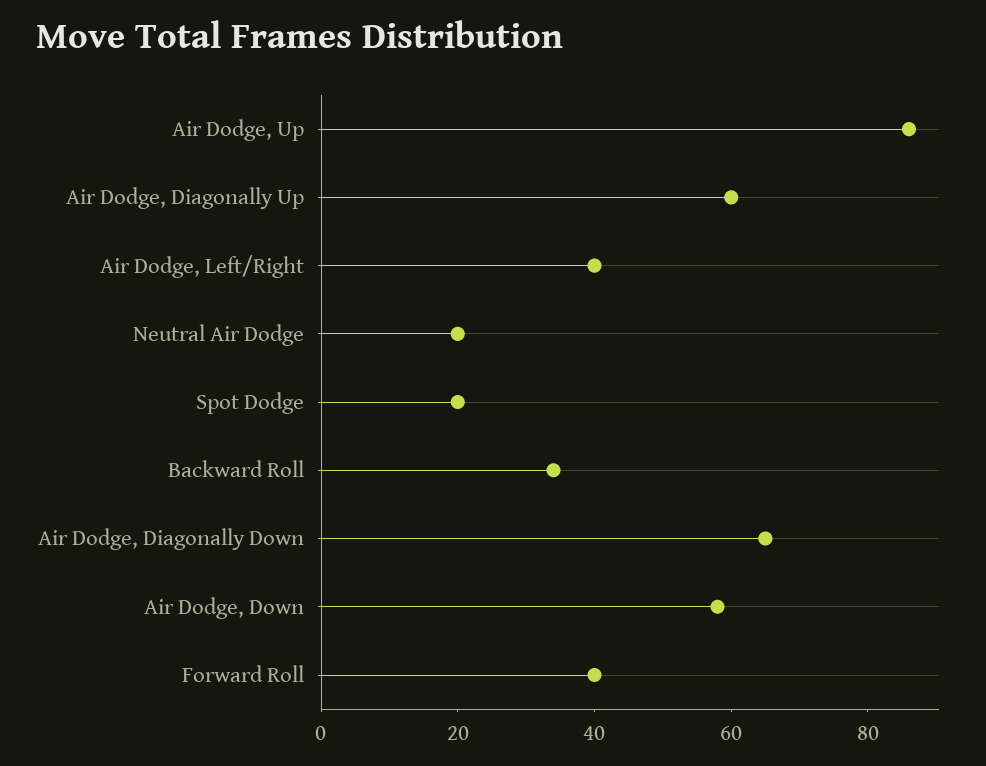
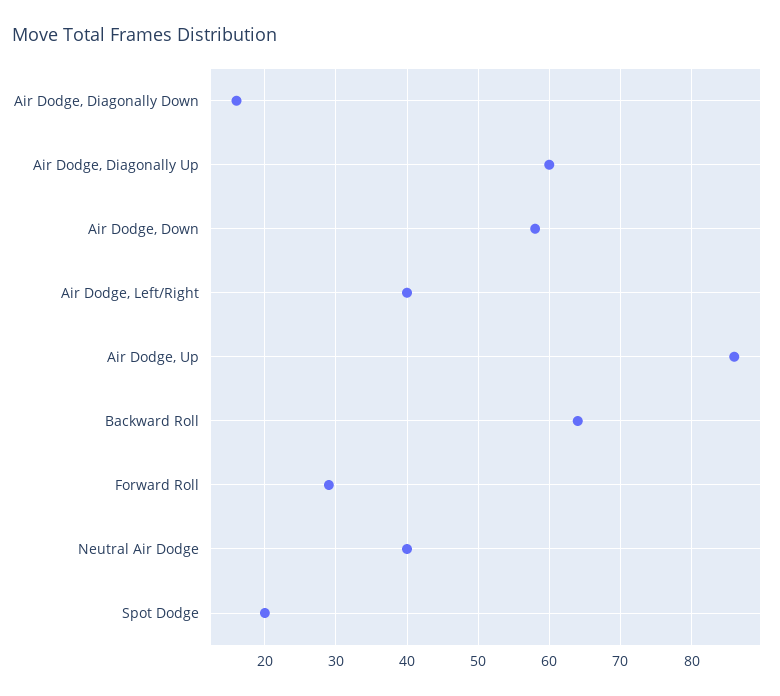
  {
    "Air Dodge, Up": 86,
    "Air Dodge, Diagonally Up": 60,
    "Air Dodge, Left/Right": 40,
-   "Neutral Air Dodge": 20,
+   "Neutral Air Dodge": 40,
    "Spot Dodge": 20,
-   "Backward Roll": 35,
+   "Backward Roll": 64,
-   "Air Dodge, Diagonally Down": 65,
+   "Air Dodge, Diagonally Down": 16,
    "Air Dodge, Down": 58,
-   "Forward Roll": 40
+   "Forward Roll": 29
  }

